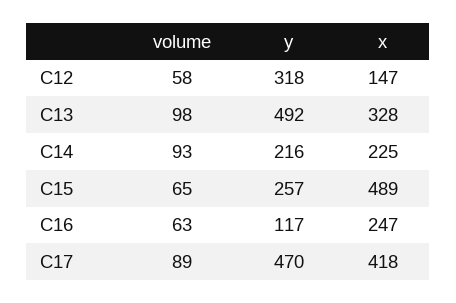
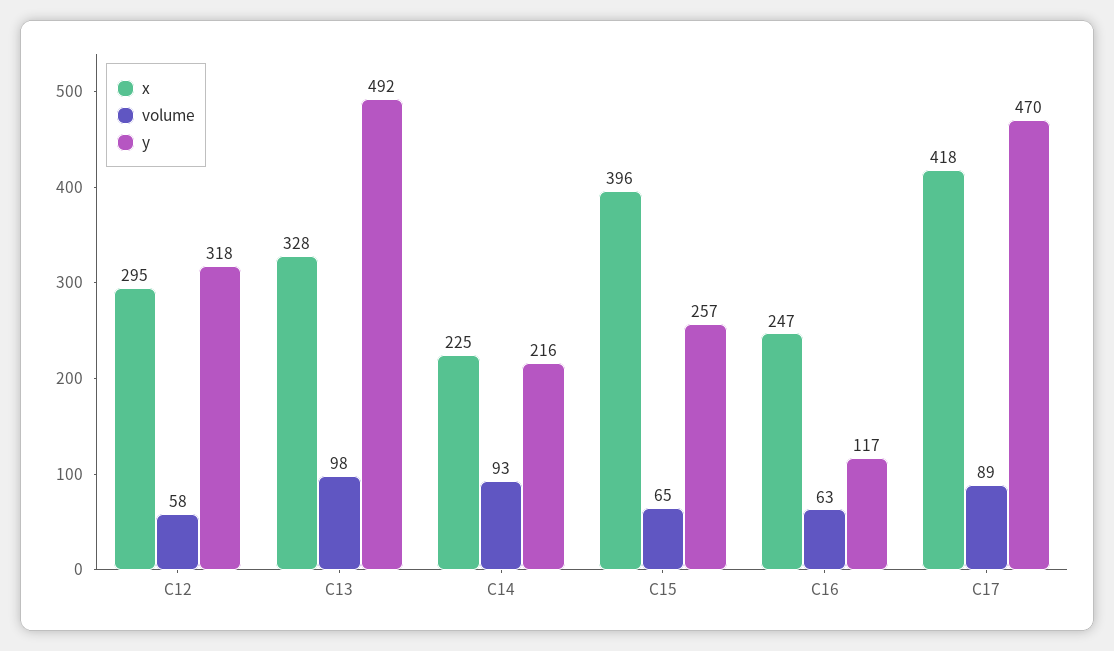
  {
    "volume": {
      "C12": 58,
      "C13": 98,
      "C14": 93,
      "C15": 65,
      "C16": 63,
      "C17": 89
    },
    "y": {
      "C12": 318,
      "C13": 492,
      "C14": 216,
      "C15": 257,
      "C16": 117,
      "C17": 470
    },
    "x": {
-     "C12": 147,
+     "C12": 295,
      "C13": 328,
      "C14": 225,
-     "C15": 489,
+     "C15": 396,
      "C16": 247,
      "C17": 418
    }
  }

